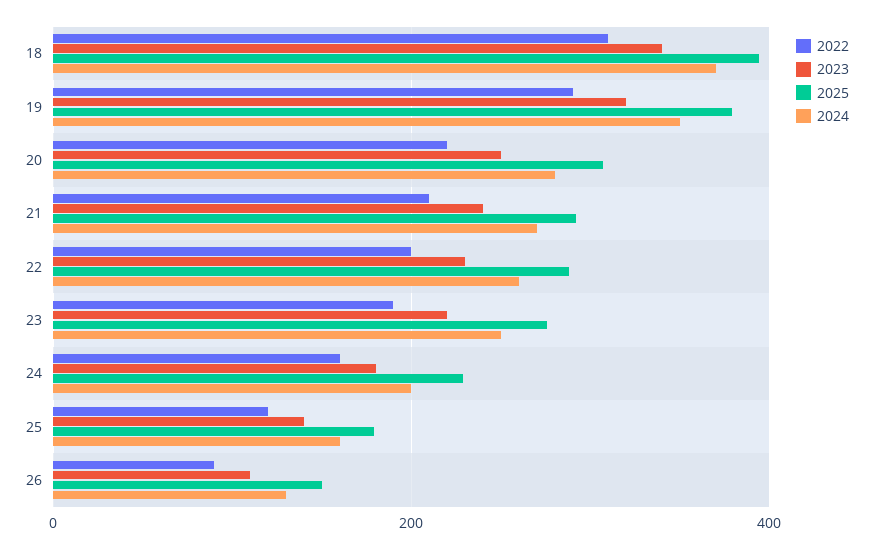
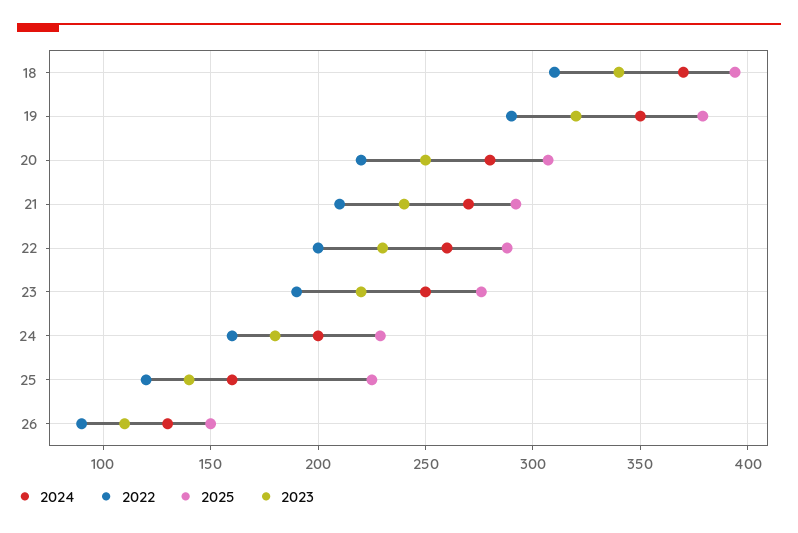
  {
    "2022": {
      "18": 310,
      "19": 290,
      "20": 220,
      "21": 210,
      "22": 200,
      "23": 190,
      "24": 160,
      "25": 120,
      "26": 90
    },
    "2023": {
      "18": 340,
      "19": 320,
      "20": 250,
      "21": 240,
      "22": 230,
      "23": 220,
      "24": 180,
      "25": 140,
      "26": 110
    },
    "2025": {
      "18": 395,
      "19": 380,
      "20": 305,
      "21": 290,
      "22": 290,
      "23": 275,
      "24": 230,
-     "25": 180,
+     "25": 225,
      "26": 150
    },
    "2024": {
      "18": 370,
      "19": 350,
      "20": 280,
      "21": 270,
      "22": 260,
      "23": 250,
      "24": 200,
      "25": 160,
      "26": 130
    }
  }

